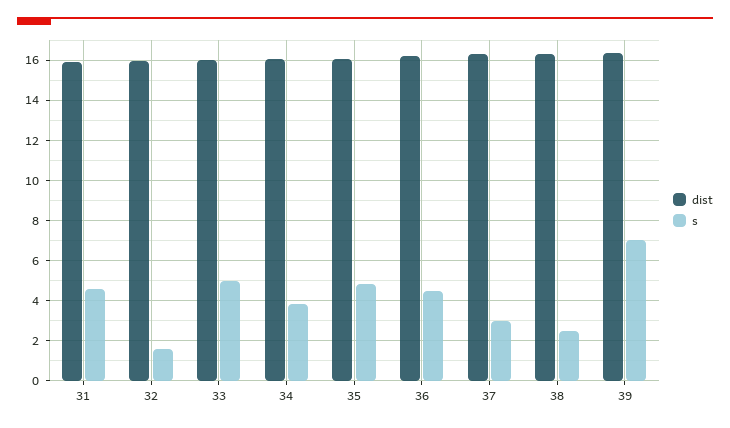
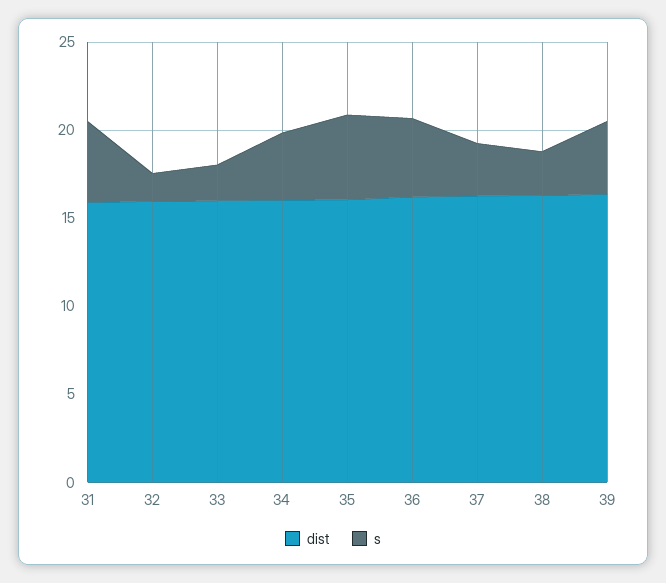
  {
    "dist": {
      "31": 16,
      "32": 16,
      "33": 16,
      "34": 16,
      "35": 16,
      "36": 16,
      "37": 16.5,
      "38": 16.5,
      "39": 16.5
    },
    "s": {
      "31": 4.5,
      "32": 1.5,
-     "33": 5,
+     "33": 2,
      "34": 4,
      "35": 5,
      "36": 4.5,
      "37": 3,
      "38": 2.5,
-     "39": 7
+     "39": 4
    }
  }

